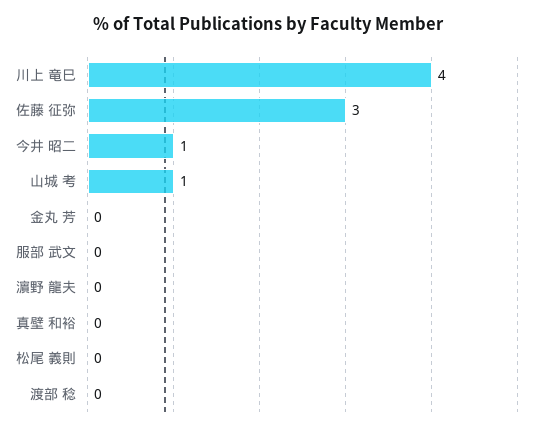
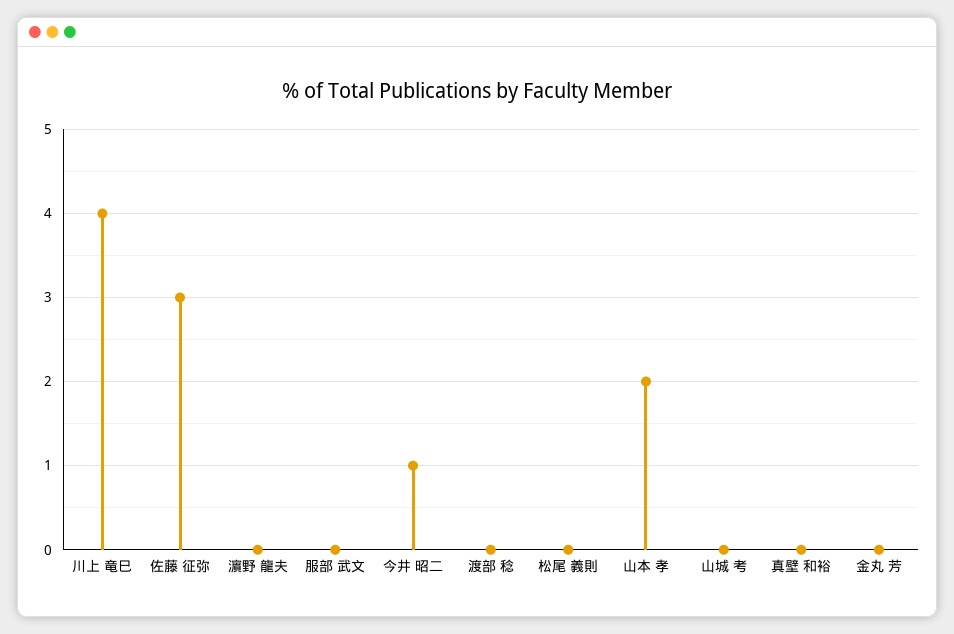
  {
    "川上 竜巳": 4,
    "佐藤 征弥": 3,
    "今井 昭二": 1,
-   "山城 考": 1,
+   "山城 考": 0,
    "金丸 芳": 0,
    "服部 武文": 0,
    "濵野 龍夫": 0,
    "真壁 和裕": 0,
    "松尾 義則": 0,
-   "渡部 稔": 0
+   "渡部 稔": 0,
+   "山本 孝": 2
  }

